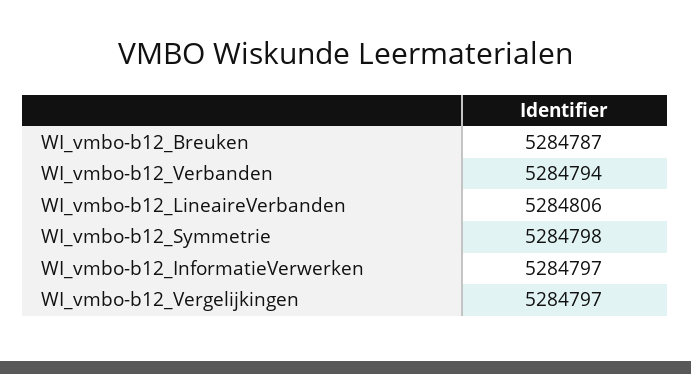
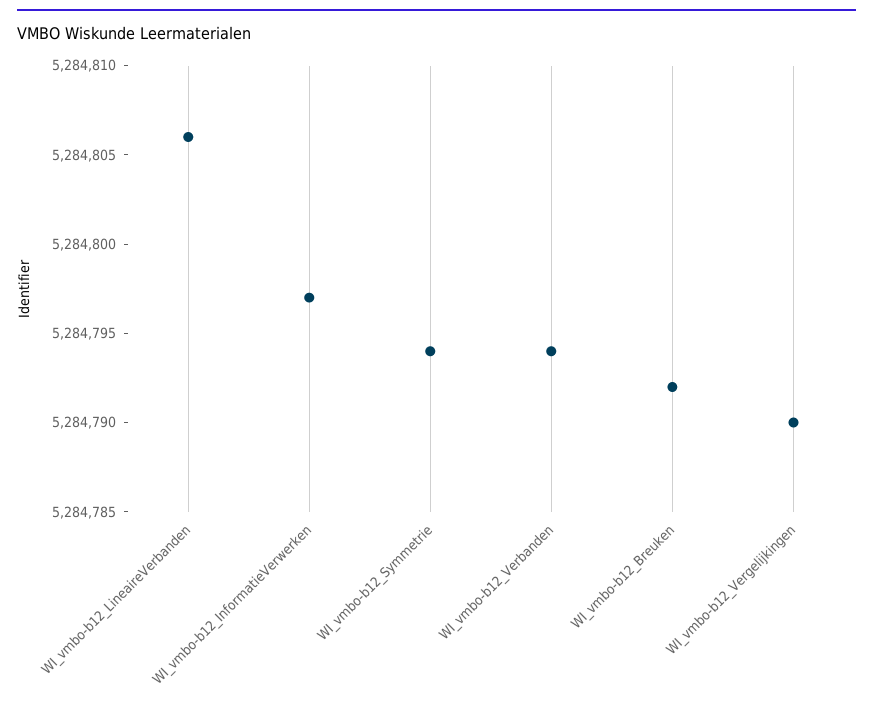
  {
-   "WI_vmbo-b12_Breuken": 5284787,
+   "WI_vmbo-b12_Breuken": 5284792,
    "WI_vmbo-b12_Verbanden": 5284794,
    "WI_vmbo-b12_LineaireVerbanden": 5284806,
-   "WI_vmbo-b12_Symmetrie": 5284798,
+   "WI_vmbo-b12_Symmetrie": 5284794,
    "WI_vmbo-b12_InformatieVerwerken": 5284797,
-   "WI_vmbo-b12_Vergelijkingen": 5284797
+   "WI_vmbo-b12_Vergelijkingen": 5284790
  }

